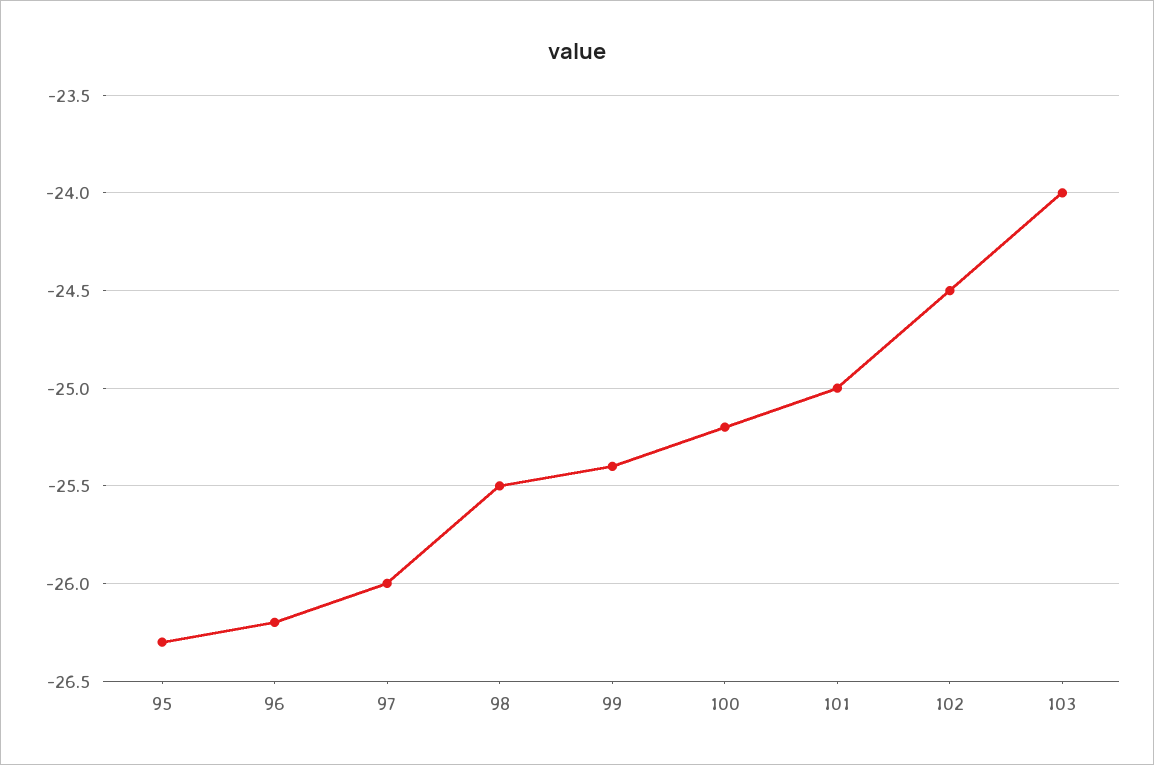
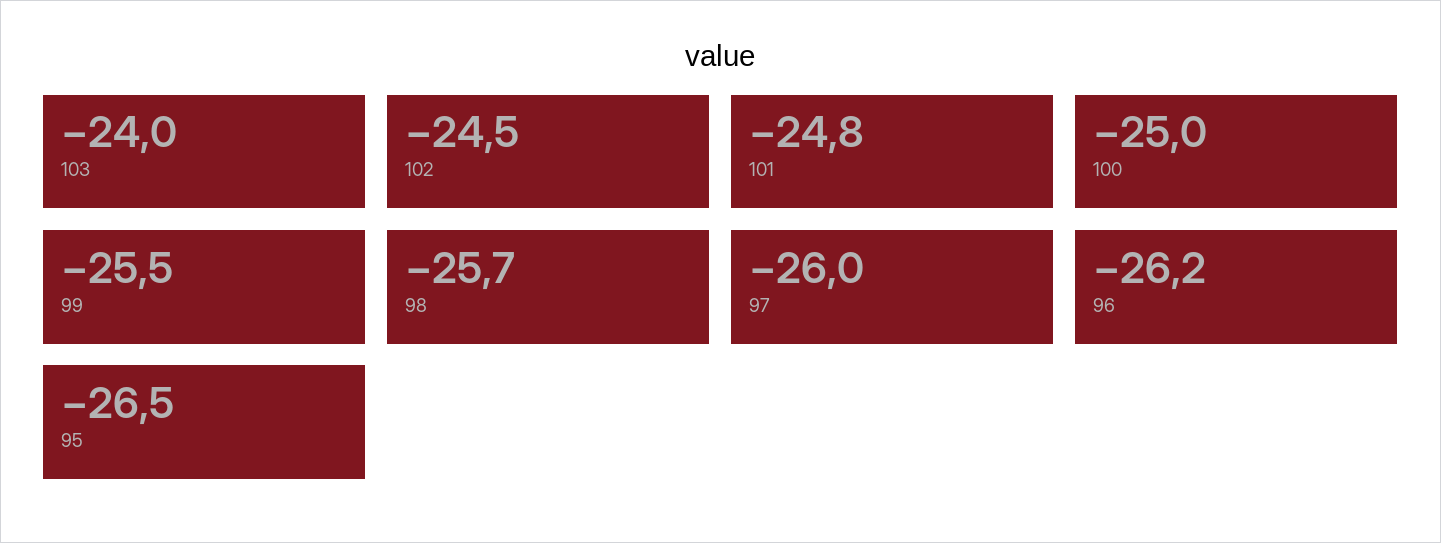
  {
-   "95": -26.3,
+   "95": -26.5,
    "96": -26.2,
    "97": -26,
-   "98": -25.5,
+   "98": -25.7,
-   "99": -25.4,
+   "99": -25.5,
-   "100": -25.2,
+   "100": -25,
-   "101": -25,
+   "101": -24.8,
    "102": -24.5,
    "103": -24
  }

